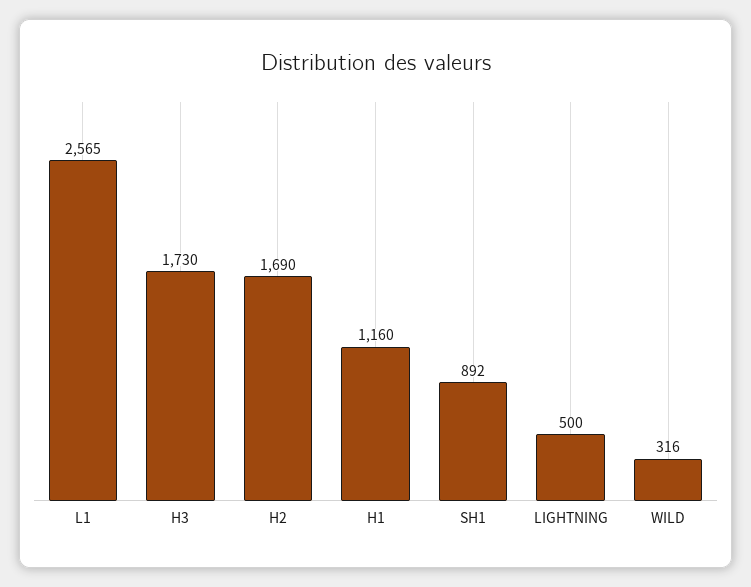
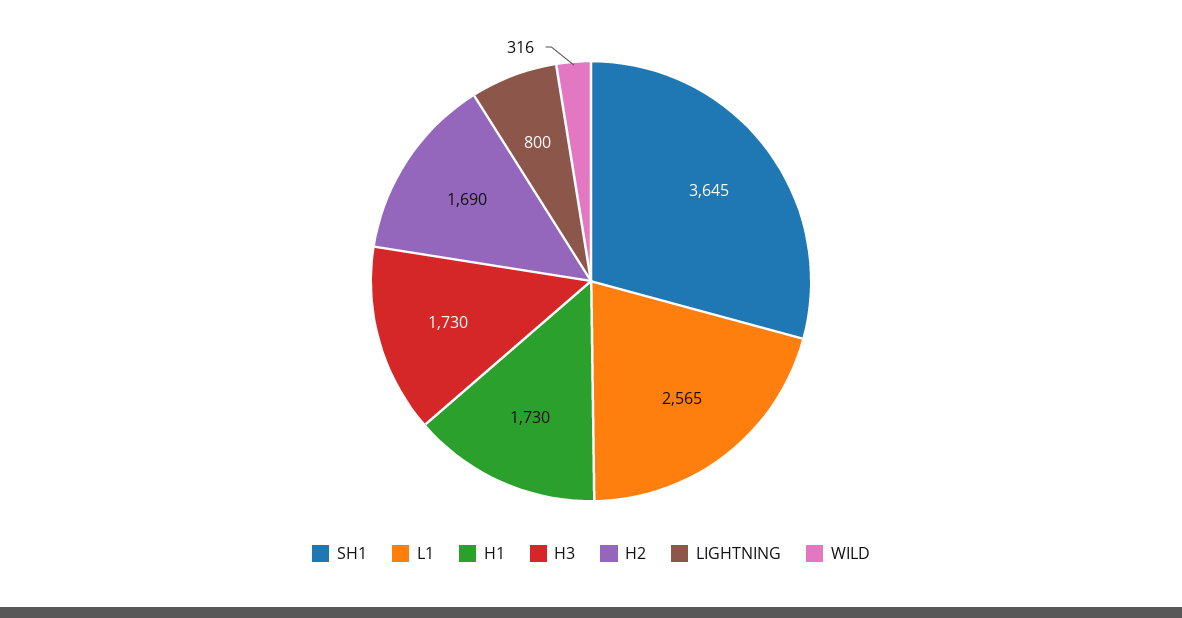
  {
    "L1": 2565,
    "H3": 1730,
    "H2": 1690,
-   "H1": 1160,
+   "H1": 1730,
-   "SH1": 892,
+   "SH1": 3645,
-   "LIGHTNING": 500,
+   "LIGHTNING": 800,
    "WILD": 316
  }

